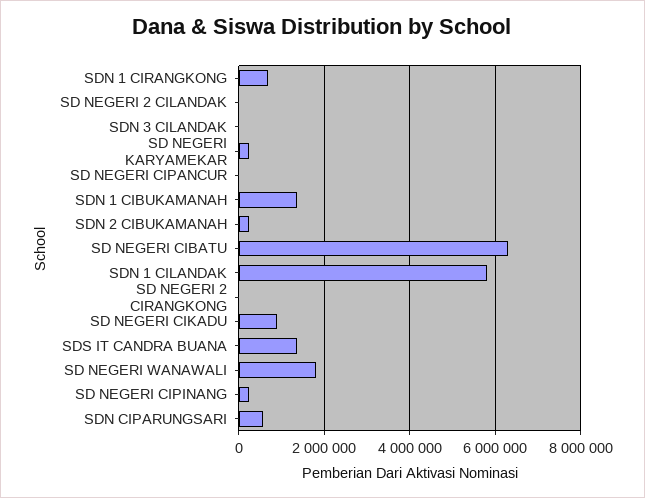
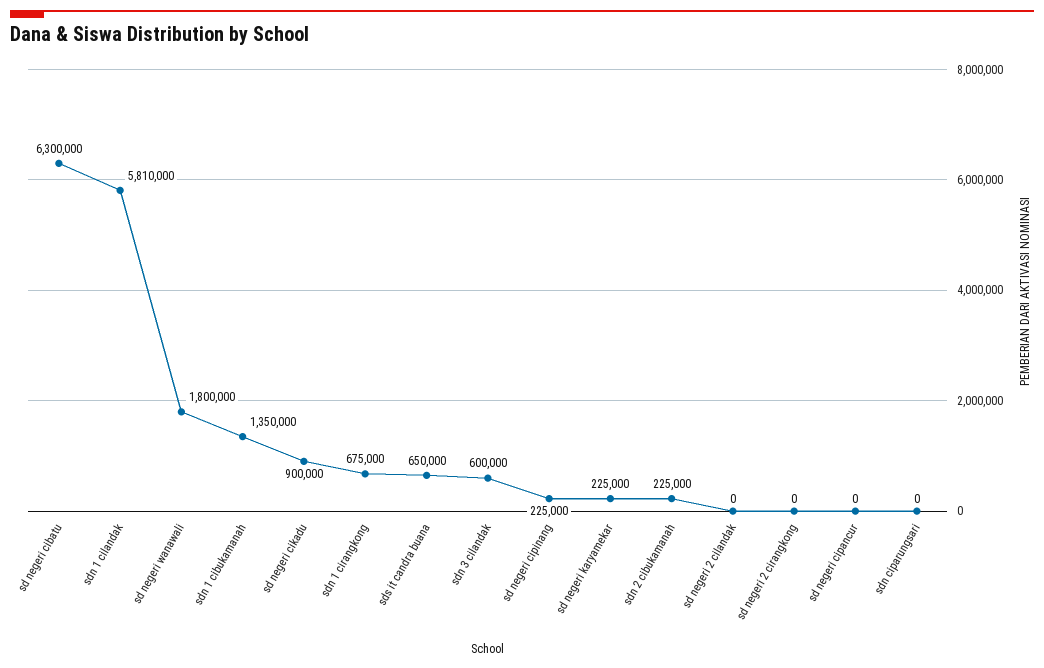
  {
    "SDN 1 CIRANGKONG": 675000,
    "SD NEGERI 2 CILANDAK": 0,
-   "SDN 3 CILANDAK": 0,
+   "SDN 3 CILANDAK": 600000,
    "SD NEGERI KARYAMEKAR": 225000,
    "SD NEGERI CIPANCUR": 0,
    "SDN 1 CIBUKAMANAH": 1350000,
    "SDN 2 CIBUKAMANAH": 225000,
    "SD NEGERI CIBATU": 6300000,
    "SDN 1 CILANDAK": 5810000,
    "SD NEGERI 2 CIRANGKONG": 0,
    "SD NEGERI CIKADU": 900000,
-   "SDS IT CANDRA BUANA": 1400000,
+   "SDS IT CANDRA BUANA": 650000,
    "SD NEGERI WANAWALI": 1800000,
    "SD NEGERI CIPINANG": 225000,
-   "SDN CIPARUNGSARI": 600000
+   "SDN CIPARUNGSARI": 0
  }

